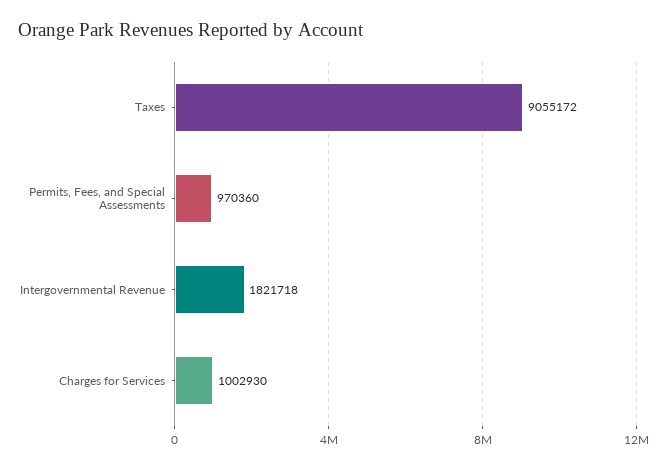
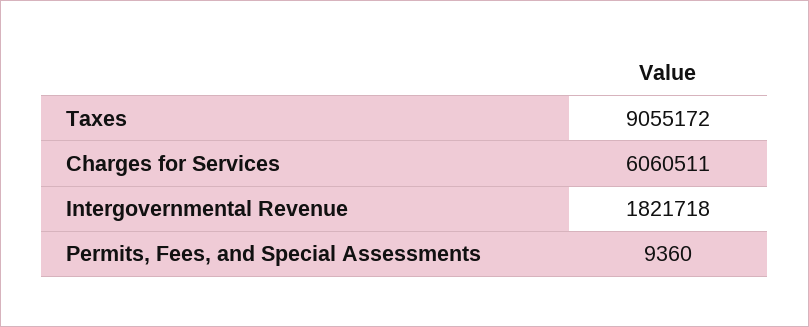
  {
    "Taxes": 9055172,
-   "Permits, Fees, and Special Assessments": 970360,
+   "Permits, Fees, and Special Assessments": 9360,
    "Intergovernmental Revenue": 1821718,
-   "Charges for Services": 1002930
+   "Charges for Services": 6060511
  }

